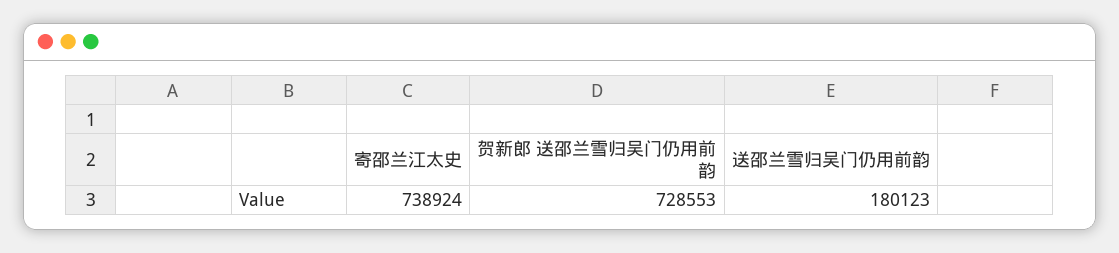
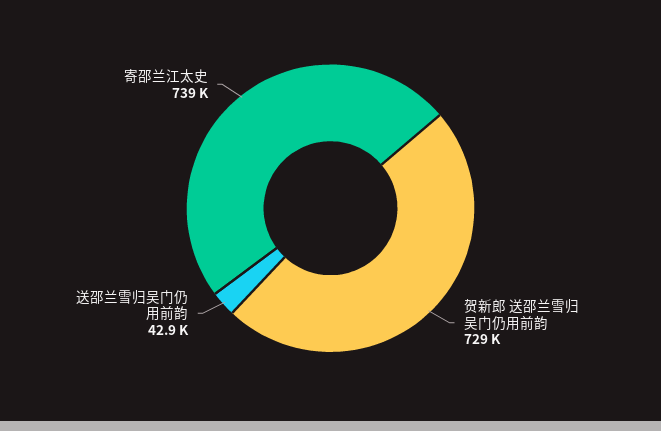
  {
    "寄邵兰江太史": 738924,
    "贺新郎 送邵兰雪归吴门仍用前韵": 728553,
-   "送邵兰雪归吴门仍用前韵": 180123
+   "送邵兰雪归吴门仍用前韵": 42900
  }

